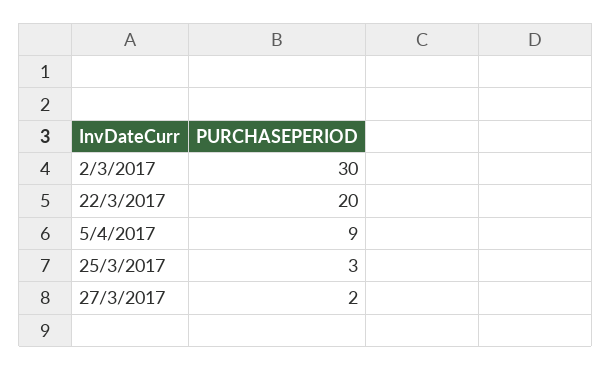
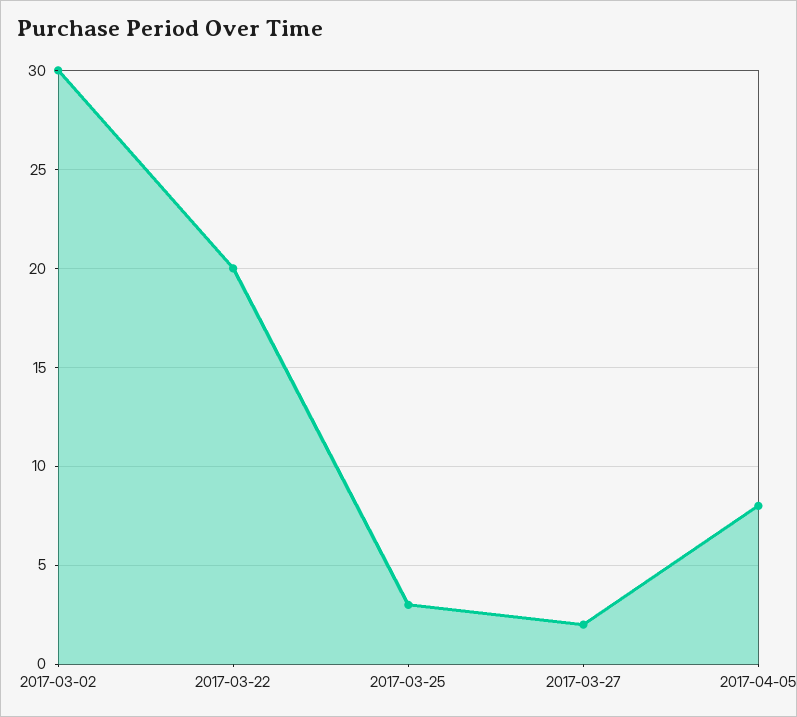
  {
    "2/3/2017": 30,
    "22/3/2017": 20,
-   "5/4/2017": 9,
+   "5/4/2017": 8,
    "25/3/2017": 3,
    "27/3/2017": 2
  }

